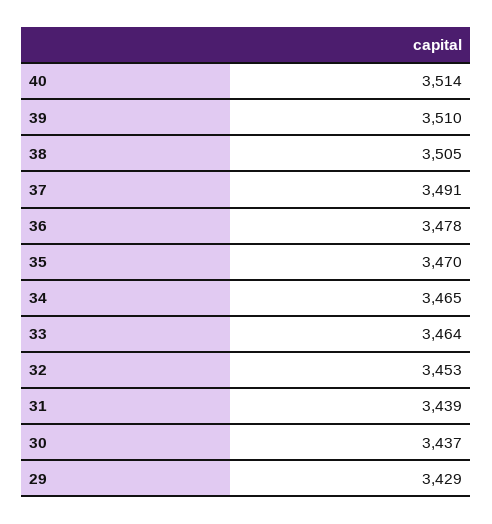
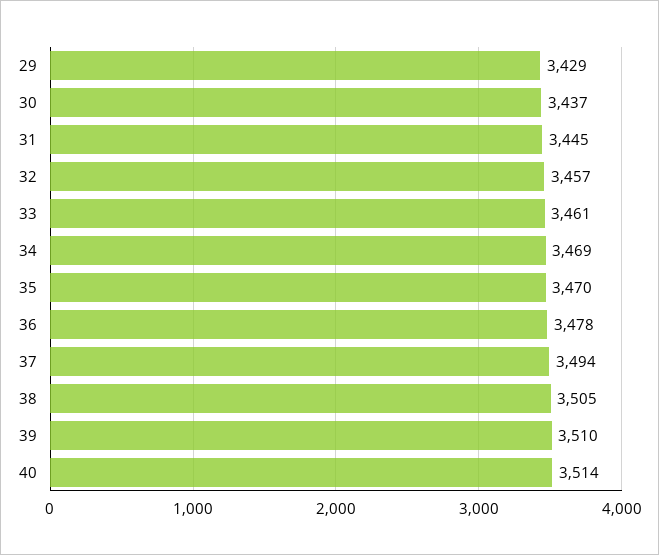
  {
    "40": 3514,
    "39": 3510,
    "38": 3505,
-   "37": 3491,
+   "37": 3494,
    "36": 3478,
    "35": 3470,
-   "34": 3465,
+   "34": 3469,
-   "33": 3464,
+   "33": 3461,
-   "32": 3453,
+   "32": 3457,
-   "31": 3439,
+   "31": 3445,
    "30": 3437,
    "29": 3429
  }

